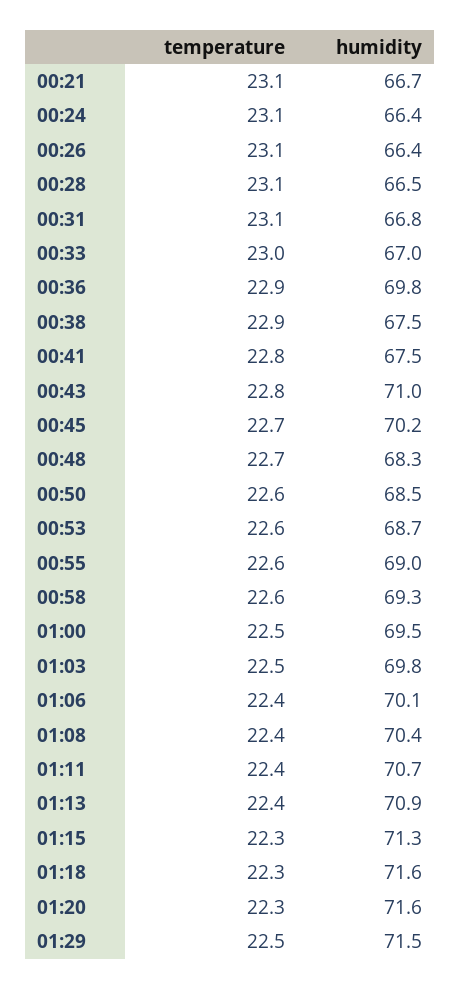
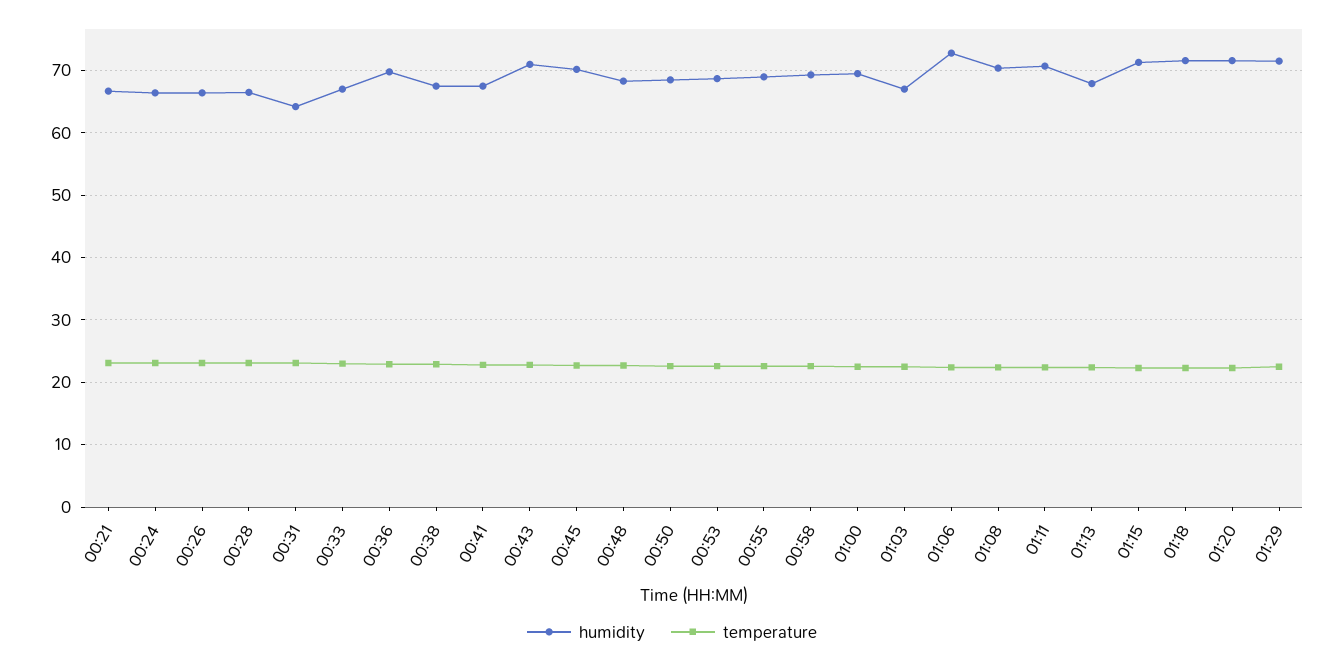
  {
    "temperature": {
      "00:21": 23.1,
      "00:24": 23.1,
      "00:26": 23.1,
      "00:28": 23.1,
      "00:31": 23.1,
      "00:33": 23,
      "00:36": 22.9,
      "00:38": 22.9,
      "00:41": 22.8,
      "00:43": 22.8,
      "00:45": 22.7,
      "00:48": 22.7,
      "00:50": 22.6,
      "00:53": 22.6,
      "00:55": 22.6,
      "00:58": 22.6,
      "01:00": 22.5,
      "01:03": 22.5,
      "01:06": 22.4,
      "01:08": 22.4,
      "01:11": 22.4,
      "01:13": 22.4,
      "01:15": 22.3,
      "01:18": 22.3,
      "01:20": 22.3,
      "01:29": 22.5
    },
    "humidity": {
      "00:21": 66.7,
      "00:24": 66.4,
      "00:26": 66.4,
      "00:28": 66.5,
-     "00:31": 66.8,
+     "00:31": 64,
      "00:33": 67,
      "00:36": 69.8,
      "00:38": 67.5,
      "00:41": 67.5,
      "00:43": 71,
      "00:45": 70.2,
      "00:48": 68.3,
      "00:50": 68.5,
      "00:53": 68.7,
      "00:55": 69,
      "00:58": 69.3,
      "01:00": 69.5,
-     "01:03": 69.8,
+     "01:03": 67,
-     "01:06": 70.1,
+     "01:06": 73,
      "01:08": 70.4,
      "01:11": 70.7,
-     "01:13": 70.9,
+     "01:13": 68,
      "01:15": 71.3,
      "01:18": 71.6,
      "01:20": 71.6,
      "01:29": 71.5
    }
  }

